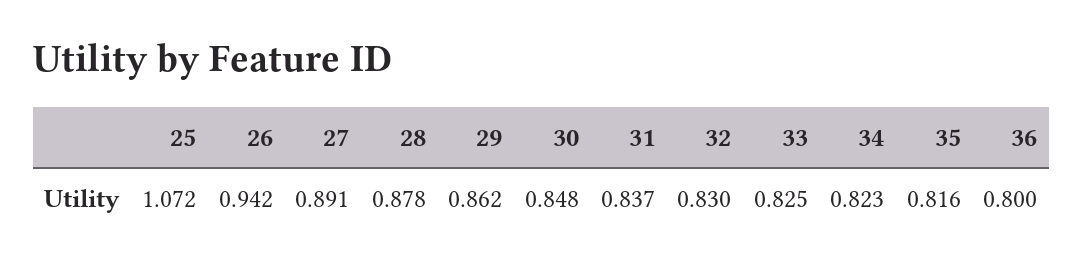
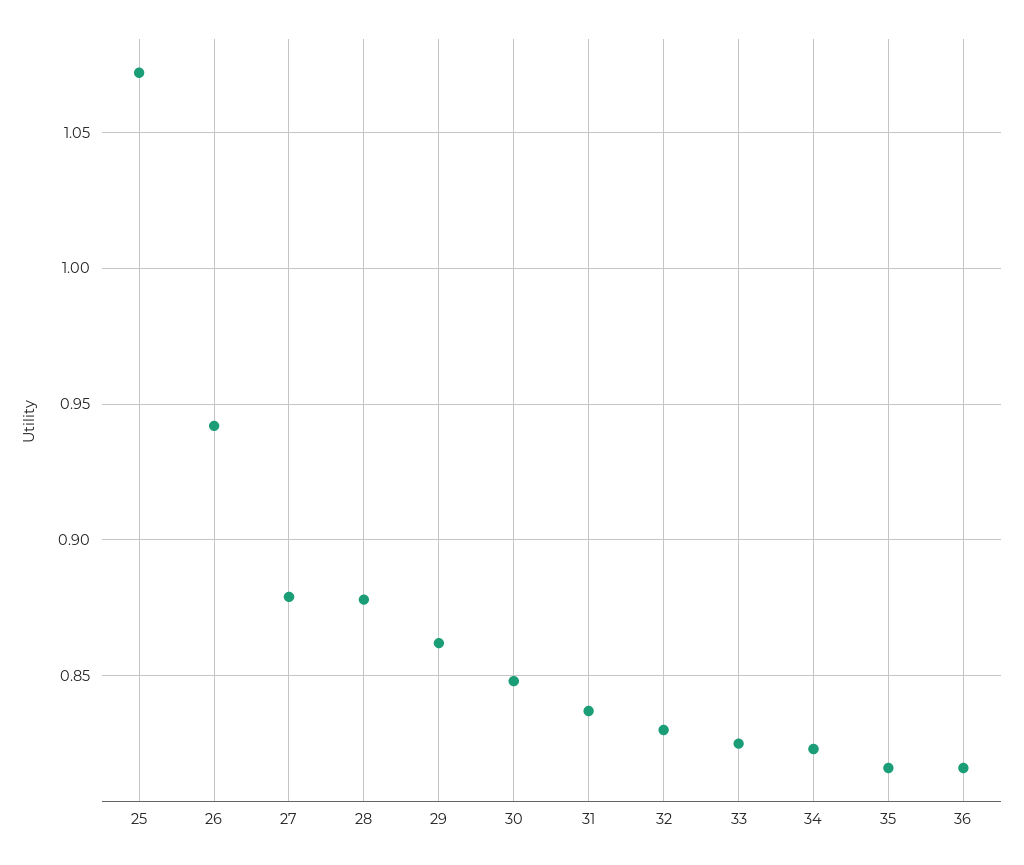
  {
    "25": 1.072,
    "26": 0.942,
-   "27": 0.891,
+   "27": 0.88,
    "28": 0.878,
    "29": 0.862,
    "30": 0.848,
    "31": 0.837,
    "32": 0.83,
    "33": 0.825,
    "34": 0.823,
    "35": 0.816,
-   "36": 0.8
+   "36": 0.815
  }

